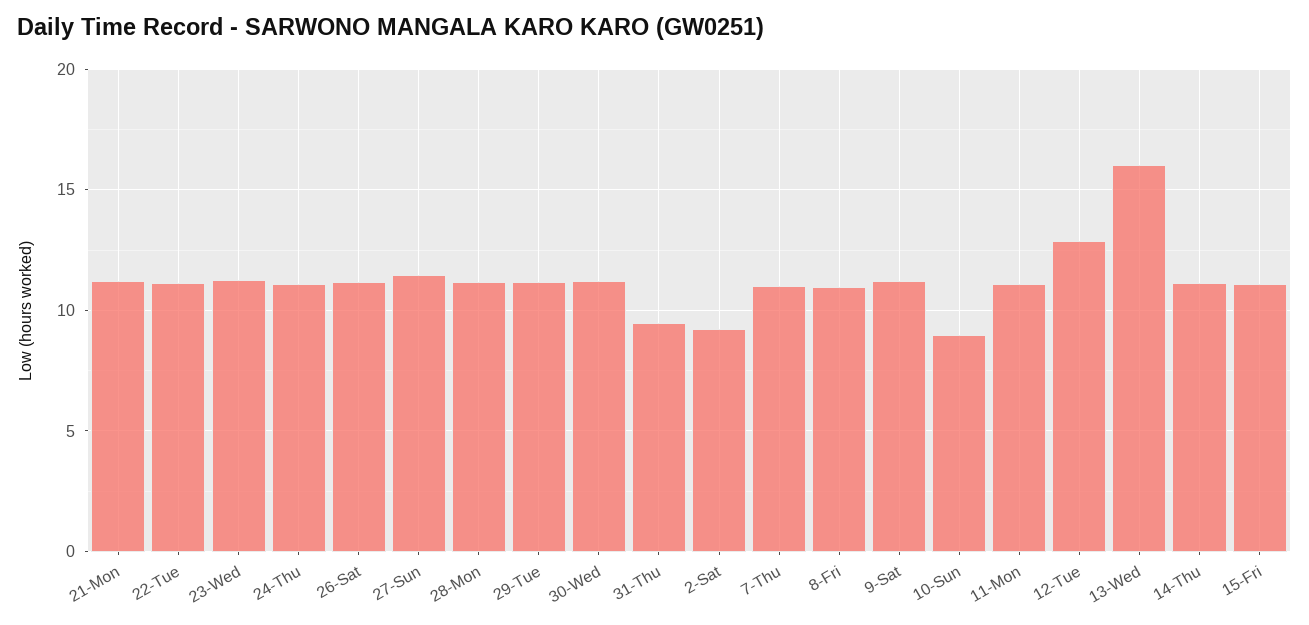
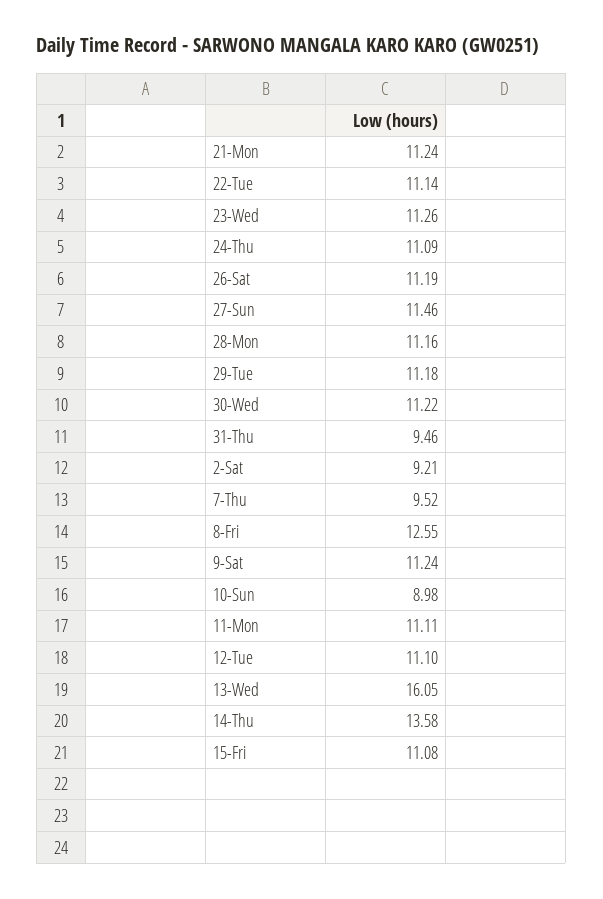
  {
    "21-Mon": 11.24,
    "22-Tue": 11.14,
    "23-Wed": 11.26,
    "24-Thu": 11.09,
    "26-Sat": 11.19,
    "27-Sun": 11.46,
    "28-Mon": 11.16,
    "29-Tue": 11.18,
    "30-Wed": 11.22,
    "31-Thu": 9.46,
    "2-Sat": 9.21,
-   "7-Thu": 11,
+   "7-Thu": 9.52,
-   "8-Fri": 11,
+   "8-Fri": 12.55,
    "9-Sat": 11.24,
    "10-Sun": 8.98,
    "11-Mon": 11.11,
-   "12-Tue": 13,
+   "12-Tue": 11.1,
    "13-Wed": 16.05,
-   "14-Thu": 11,
+   "14-Thu": 13.58,
    "15-Fri": 11.08
  }

